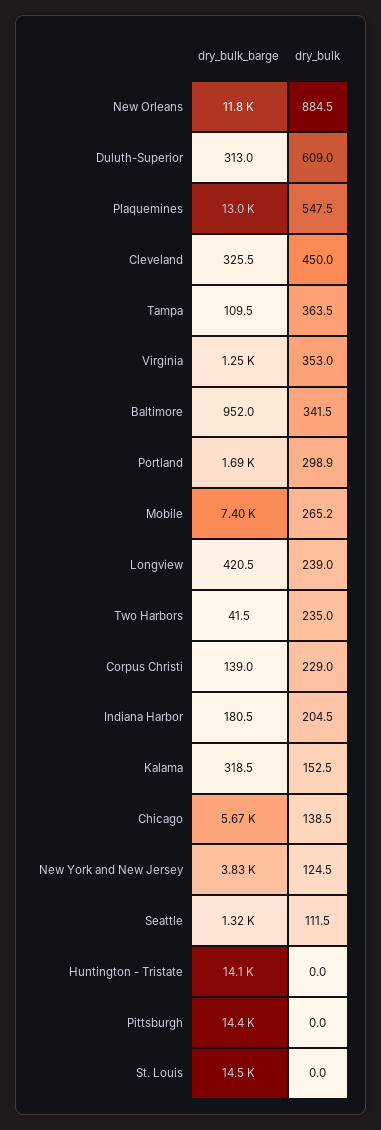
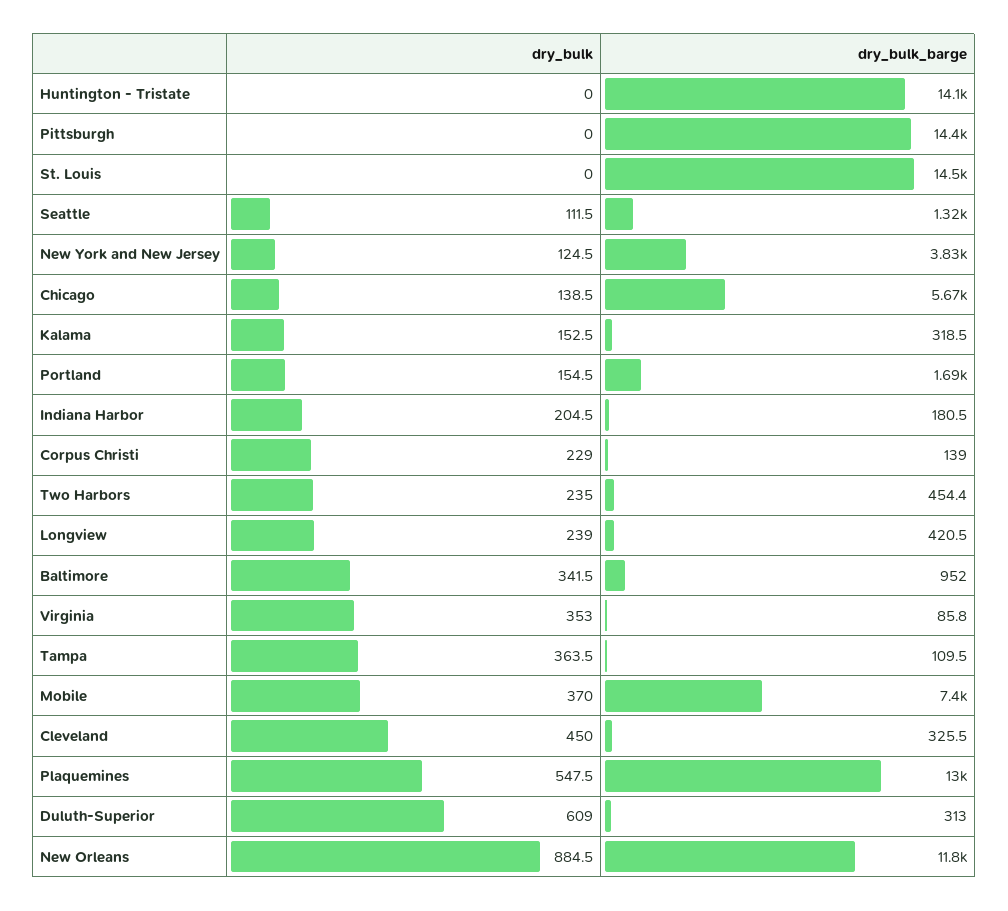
  {
    "dry_bulk_barge": {
      "New Orleans": 11800,
      "Duluth-Superior": 313,
      "Plaquemines": 13000,
      "Cleveland": 325.5,
      "Tampa": 109.5,
-     "Virginia": 1250,
+     "Virginia": 85.8,
      "Baltimore": 952,
      "Portland": 1690,
      "Mobile": 7400,
      "Longview": 420.5,
-     "Two Harbors": 41.5,
+     "Two Harbors": 454.4,
      "Corpus Christi": 139,
      "Indiana Harbor": 180.5,
      "Kalama": 318.5,
      "Chicago": 5670,
      "New York and New Jersey": 3830,
      "Seattle": 1320,
      "Huntington - Tristate": 14100,
      "Pittsburgh": 14400,
      "St. Louis": 14500
    },
    "dry_bulk": {
      "New Orleans": 884.5,
      "Duluth-Superior": 609,
      "Plaquemines": 547.5,
      "Cleveland": 450,
      "Tampa": 363.5,
      "Virginia": 353,
      "Baltimore": 341.5,
-     "Portland": 298.9,
+     "Portland": 154.5,
-     "Mobile": 265.2,
+     "Mobile": 370,
      "Longview": 239,
      "Two Harbors": 235,
      "Corpus Christi": 229,
      "Indiana Harbor": 204.5,
      "Kalama": 152.5,
      "Chicago": 138.5,
      "New York and New Jersey": 124.5,
      "Seattle": 111.5,
      "Huntington - Tristate": 0,
      "Pittsburgh": 0,
      "St. Louis": 0
    }
  }

